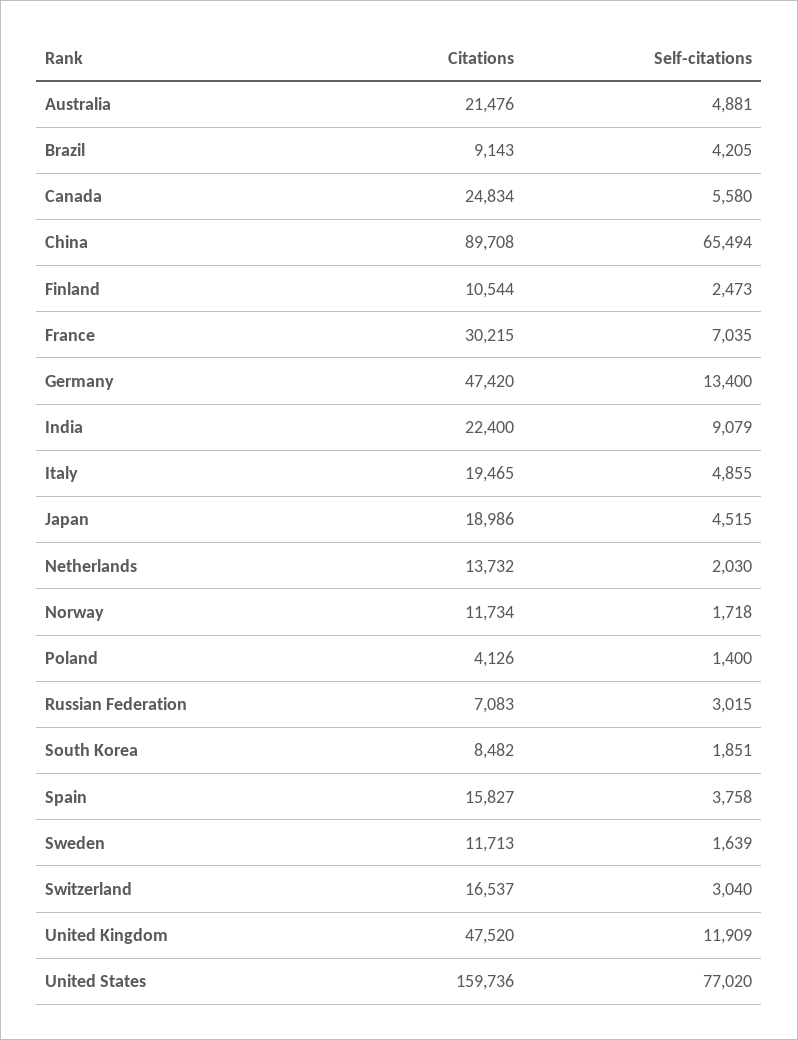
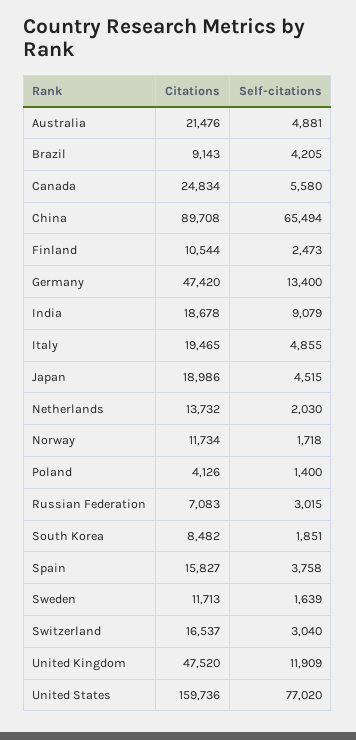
  {
    "Citations": {
      "Australia": 21476,
      "Brazil": 9143,
      "Canada": 24834,
      "China": 89708,
      "Finland": 10544,
-     "France": 30215,
      "Germany": 47420,
-     "India": 22400,
+     "India": 18678,
      "Italy": 19465,
      "Japan": 18986,
      "Netherlands": 13732,
      "Norway": 11734,
      "Poland": 4126,
      "Russian Federation": 7083,
      "South Korea": 8482,
      "Spain": 15827,
      "Sweden": 11713,
      "Switzerland": 16537,
      "United Kingdom": 47520,
      "United States": 159736
    },
    "Self-citations": {
      "Australia": 4881,
      "Brazil": 4205,
      "Canada": 5580,
      "China": 65494,
      "Finland": 2473,
-     "France": 7035,
      "Germany": 13400,
      "India": 9079,
      "Italy": 4855,
      "Japan": 4515,
      "Netherlands": 2030,
      "Norway": 1718,
      "Poland": 1400,
      "Russian Federation": 3015,
      "South Korea": 1851,
      "Spain": 3758,
      "Sweden": 1639,
      "Switzerland": 3040,
      "United Kingdom": 11909,
      "United States": 77020
    }
  }

